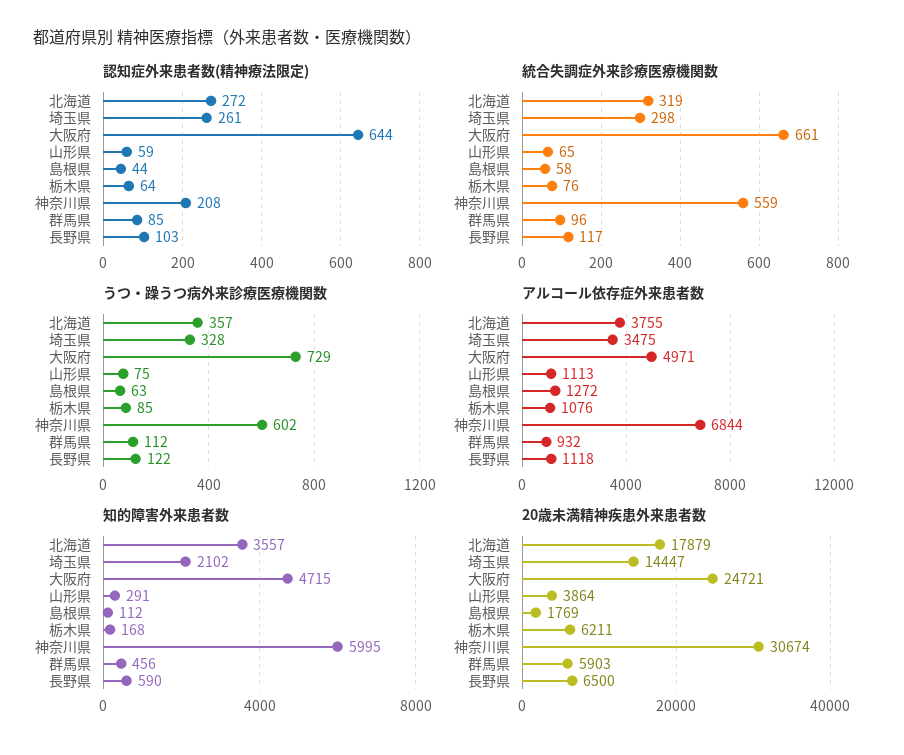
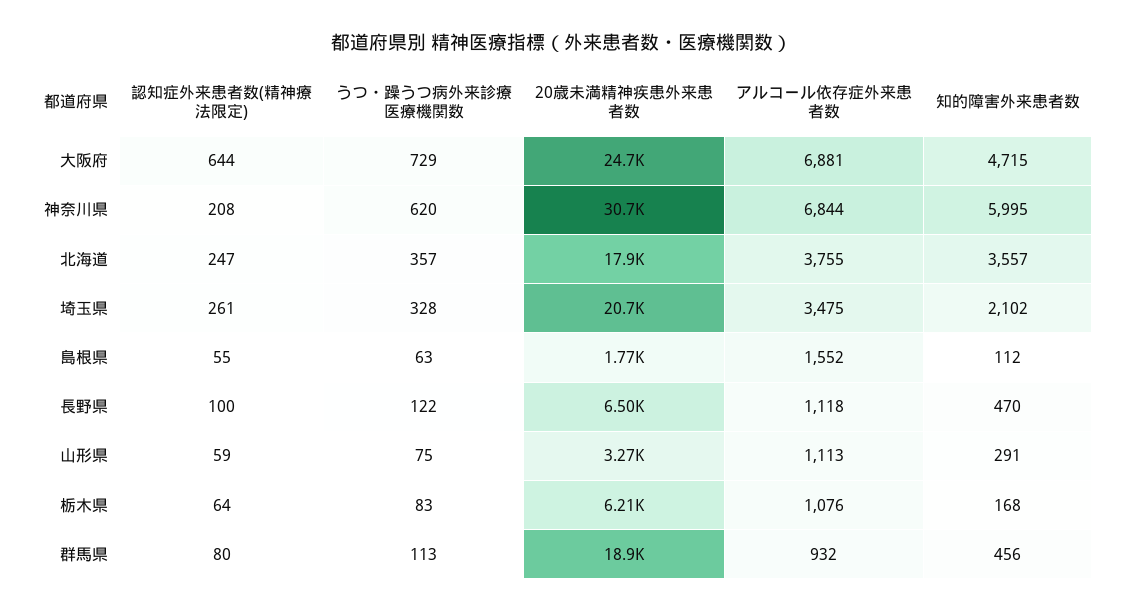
  {
    "認知症外来患者数(精神療法限定)": {
-     "北海道": 272,
+     "北海道": 247,
      "埼玉県": 261,
      "大阪府": 644,
      "山形県": 59,
-     "島根県": 44,
+     "島根県": 55,
      "栃木県": 64,
      "神奈川県": 208,
-     "群馬県": 85,
+     "群馬県": 80,
-     "長野県": 103
+     "長野県": 100
    },
-   "統合失調症外来診療医療機関数": {
-     "北海道": 319,
-     "埼玉県": 298,
-     "大阪府": 661,
-     "山形県": 65,
-     "島根県": 58,
-     "栃木県": 76,
-     "神奈川県": 559,
-     "群馬県": 96,
-     "長野県": 117
-   },
    "うつ・躁うつ病外来診療医療機関数": {
      "北海道": 357,
      "埼玉県": 328,
      "大阪府": 729,
      "山形県": 75,
      "島根県": 63,
-     "栃木県": 85,
+     "栃木県": 83,
-     "神奈川県": 602,
+     "神奈川県": 620,
-     "群馬県": 112,
+     "群馬県": 113,
      "長野県": 122
    },
    "アルコール依存症外来患者数": {
      "北海道": 3755,
      "埼玉県": 3475,
-     "大阪府": 4971,
+     "大阪府": 6881,
      "山形県": 1113,
-     "島根県": 1272,
+     "島根県": 1552,
      "栃木県": 1076,
      "神奈川県": 6844,
      "群馬県": 932,
      "長野県": 1118
    },
    "知的障害外来患者数": {
      "北海道": 3557,
      "埼玉県": 2102,
      "大阪府": 4715,
      "山形県": 291,
      "島根県": 112,
      "栃木県": 168,
      "神奈川県": 5995,
      "群馬県": 456,
-     "長野県": 590
+     "長野県": 470
    },
    "20歳未満精神疾患外来患者数": {
      "北海道": 17879,
-     "埼玉県": 14447,
+     "埼玉県": 20700,
      "大阪府": 24721,
-     "山形県": 3864,
+     "山形県": 3270,
      "島根県": 1769,
      "栃木県": 6211,
      "神奈川県": 30674,
-     "群馬県": 5903,
+     "群馬県": 18900,
      "長野県": 6500
    }
  }

